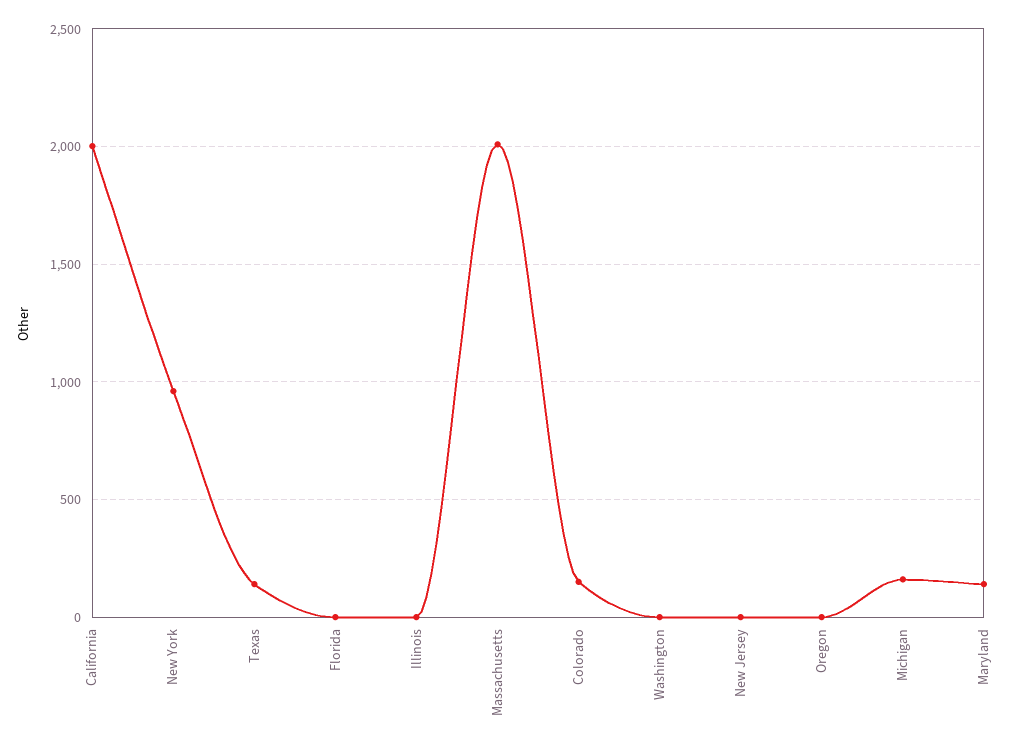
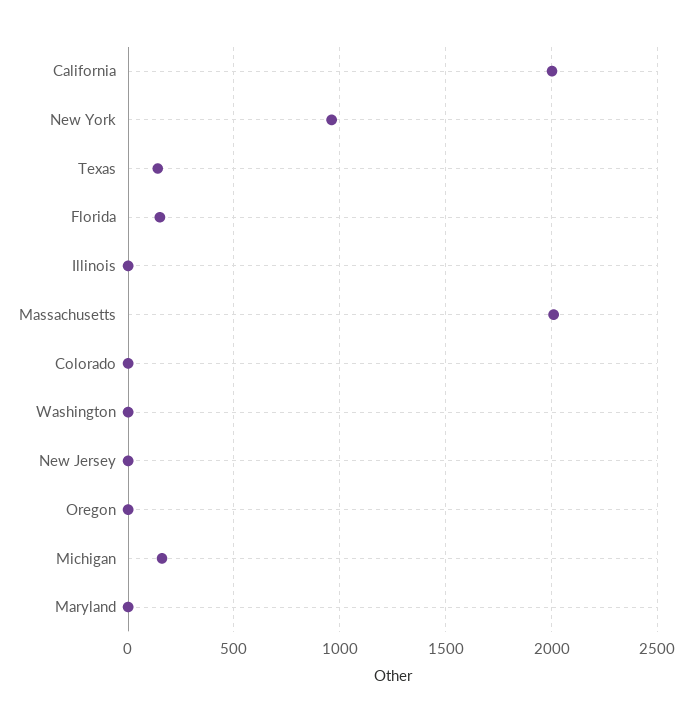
  {
    "California": 2000,
    "New York": 950,
    "Texas": 150,
-   "Florida": 0,
+   "Florida": 150,
    "Illinois": 0,
    "Massachusetts": 2000,
-   "Colorado": 150,
+   "Colorado": 0,
    "Washington": 0,
    "New Jersey": 0,
    "Oregon": 0,
    "Michigan": 150,
-   "Maryland": 150
+   "Maryland": 0
  }

